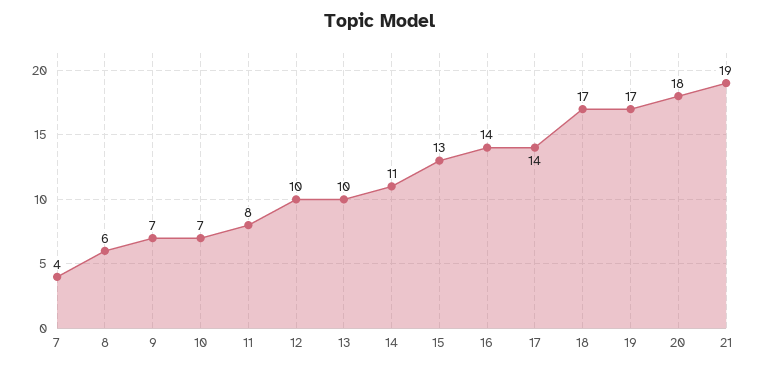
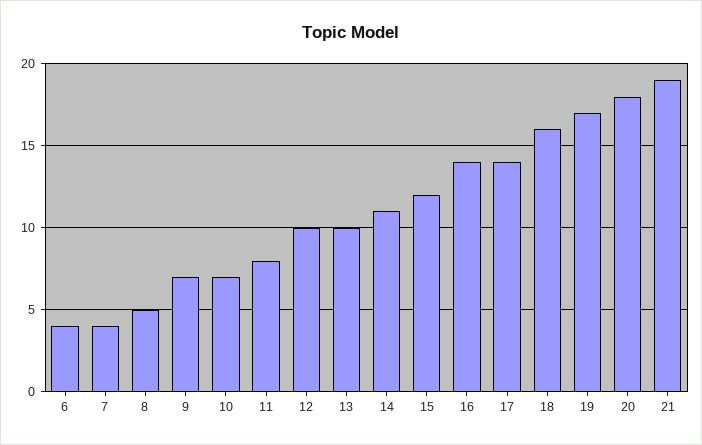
  {
    "7": 4,
-   "8": 6,
+   "8": 5,
    "9": 7,
    "10": 7,
    "11": 8,
    "12": 10,
    "13": 10,
    "14": 11,
-   "15": 13,
+   "15": 12,
    "16": 14,
    "17": 14,
-   "18": 17,
+   "18": 16,
    "19": 17,
    "20": 18,
-   "21": 19
+   "21": 19,
+   "6": 4
  }

